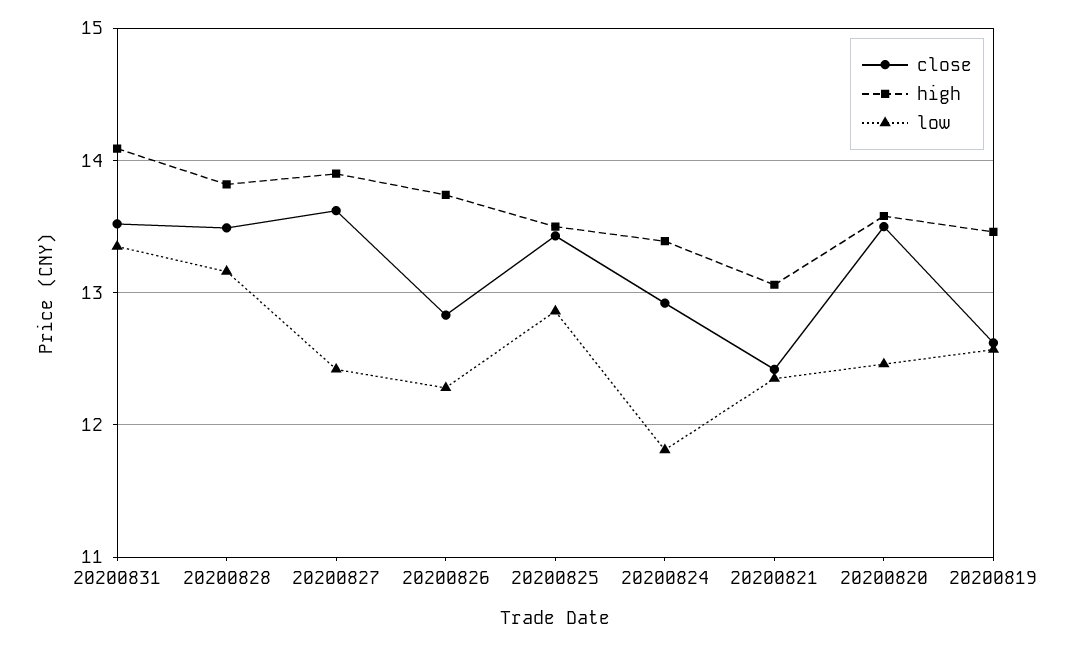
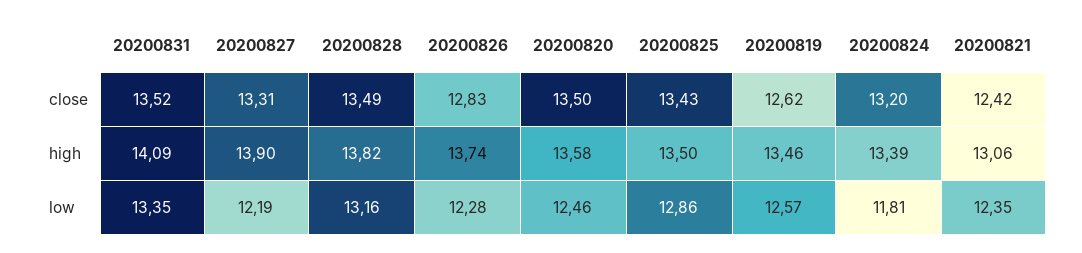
  {
    "close": {
      "20200831": 13.52,
      "20200828": 13.49,
-     "20200827": 13.6,
+     "20200827": 13.31,
      "20200826": 12.83,
      "20200825": 13.43,
-     "20200824": 12.9,
+     "20200824": 13.2,
      "20200821": 12.42,
      "20200820": 13.5,
      "20200819": 12.62
    },
    "high": {
      "20200831": 14.09,
      "20200828": 13.82,
      "20200827": 13.9,
      "20200826": 13.74,
      "20200825": 13.5,
      "20200824": 13.39,
      "20200821": 13.06,
      "20200820": 13.58,
      "20200819": 13.46
    },
    "low": {
      "20200831": 13.35,
      "20200828": 13.16,
-     "20200827": 12.4,
+     "20200827": 12.19,
      "20200826": 12.28,
      "20200825": 12.86,
      "20200824": 11.81,
      "20200821": 12.35,
      "20200820": 12.46,
      "20200819": 12.57
    }
  }

